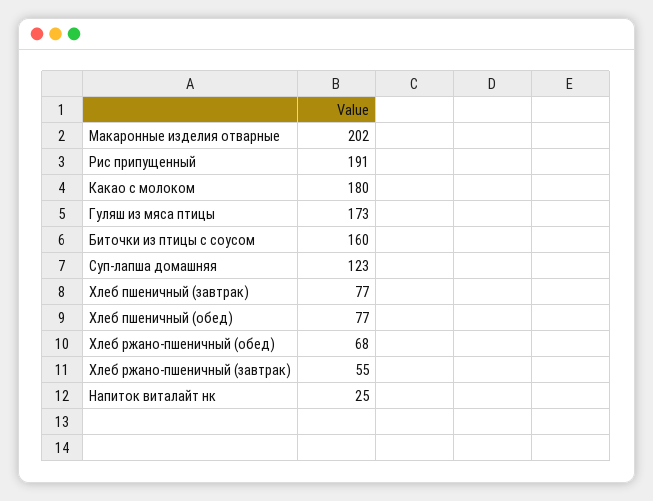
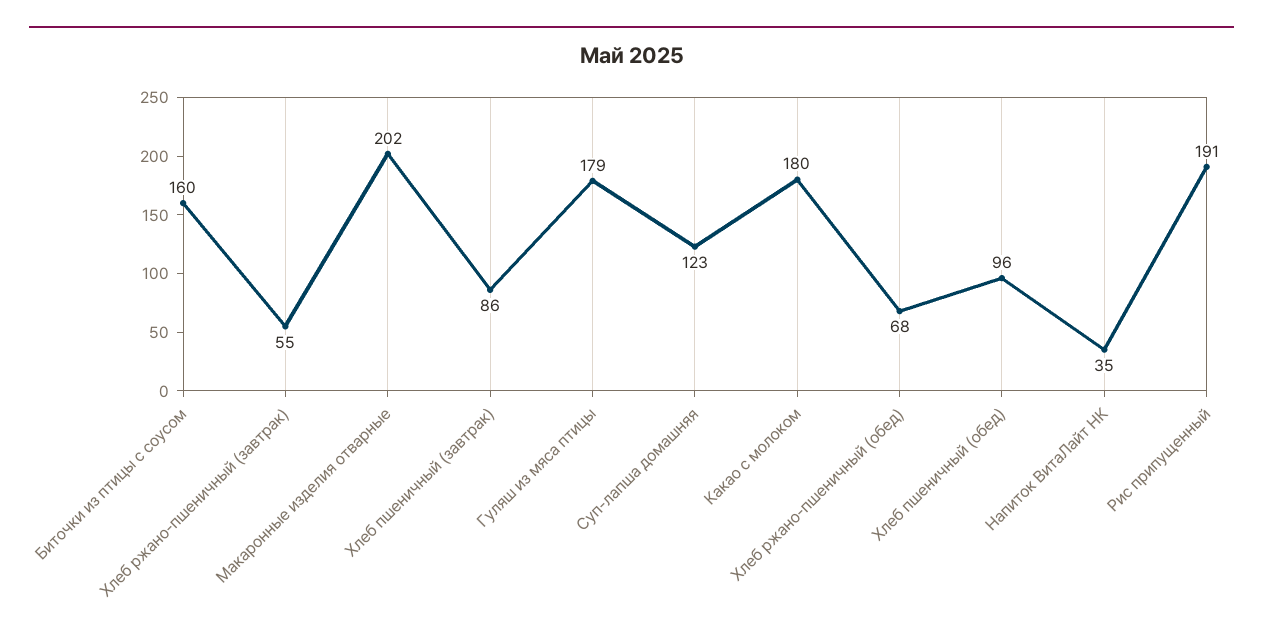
  {
    "Макаронные изделия отварные": 202,
    "Рис припущенный": 191,
    "Какао с молоком": 180,
-   "Гуляш из мяса птицы": 173,
+   "Гуляш из мяса птицы": 179,
    "Биточки из птицы с соусом": 160,
    "Суп-лапша домашняя": 123,
-   "Хлеб пшеничный (завтрак)": 77,
+   "Хлеб пшеничный (завтрак)": 86,
-   "Хлеб пшеничный (обед)": 77,
+   "Хлеб пшеничный (обед)": 96,
    "Хлеб ржано-пшеничный (обед)": 68,
    "Хлеб ржано-пшеничный (завтрак)": 55,
-   "Напиток виталайт нк": 25
+   "Напиток виталайт нк": 35
  }

